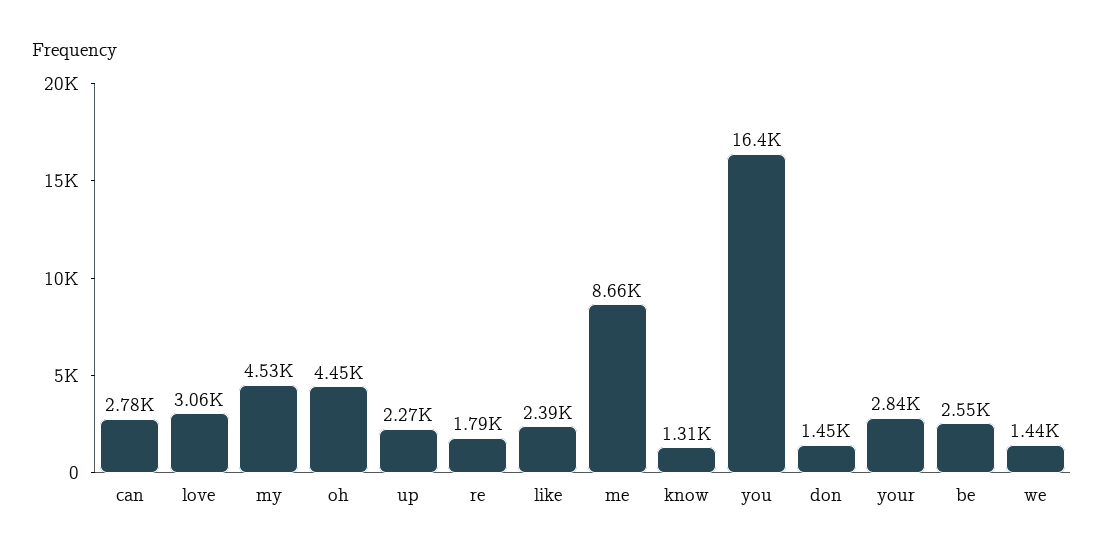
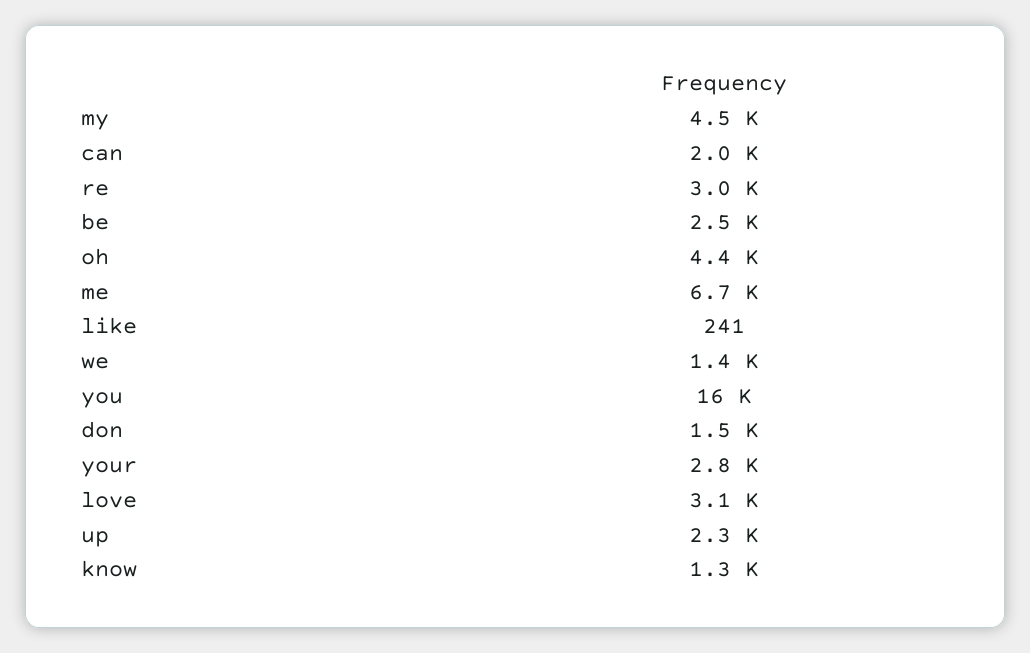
  {
-   "can": 2780,
+   "can": 2000,
    "love": 3060,
    "my": 4530,
    "oh": 4450,
    "up": 2270,
-   "re": 1790,
+   "re": 3000,
-   "like": 2390,
+   "like": 241,
-   "me": 8660,
+   "me": 6700,
    "know": 1310,
    "you": 16400,
    "don": 1450,
    "your": 2840,
    "be": 2550,
    "we": 1440
  }

